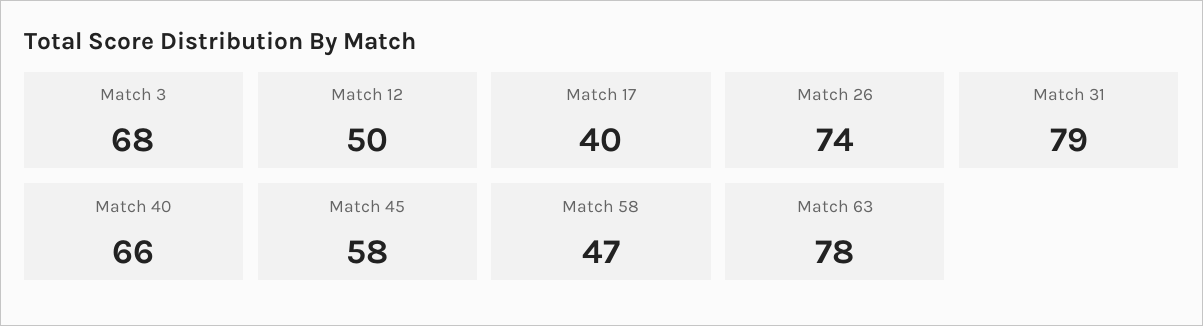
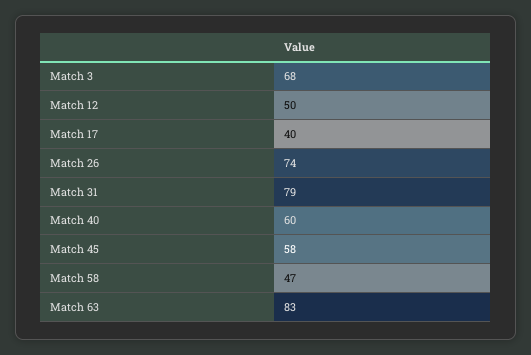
  {
    "Match 3": 68,
    "Match 12": 50,
    "Match 17": 40,
    "Match 26": 74,
    "Match 31": 79,
-   "Match 40": 66,
+   "Match 40": 60,
    "Match 45": 58,
    "Match 58": 47,
-   "Match 63": 78
+   "Match 63": 83
  }

